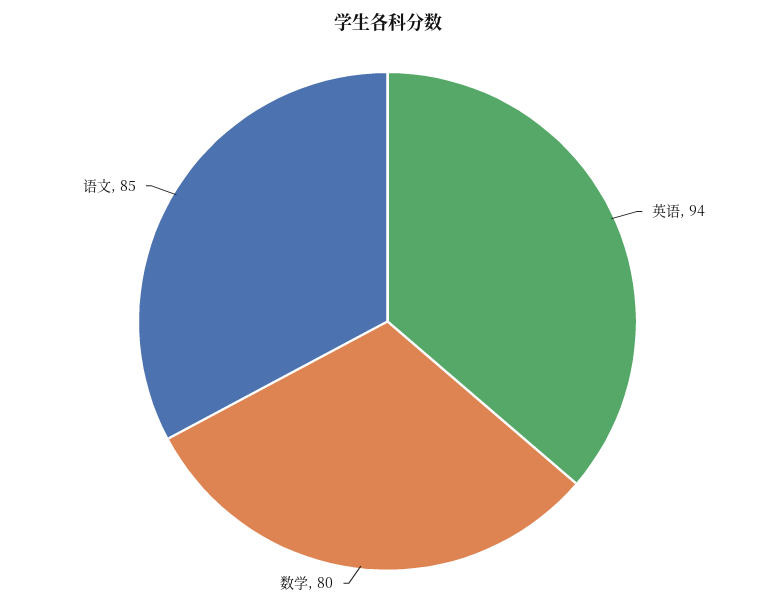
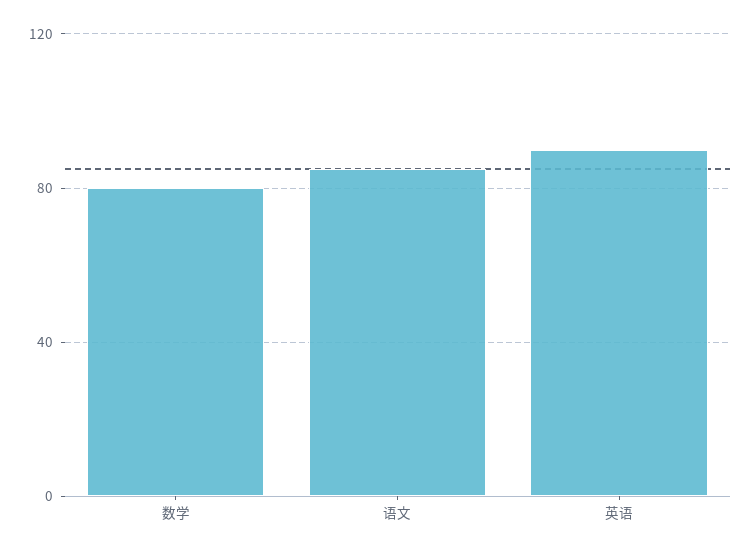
  {
-   "英语": 94,
+   "英语": 90,
    "数学": 80,
    "语文": 85
  }

